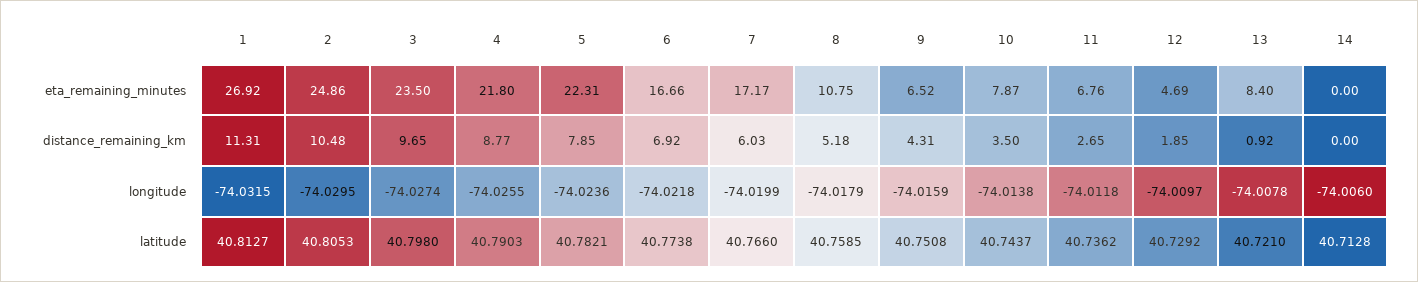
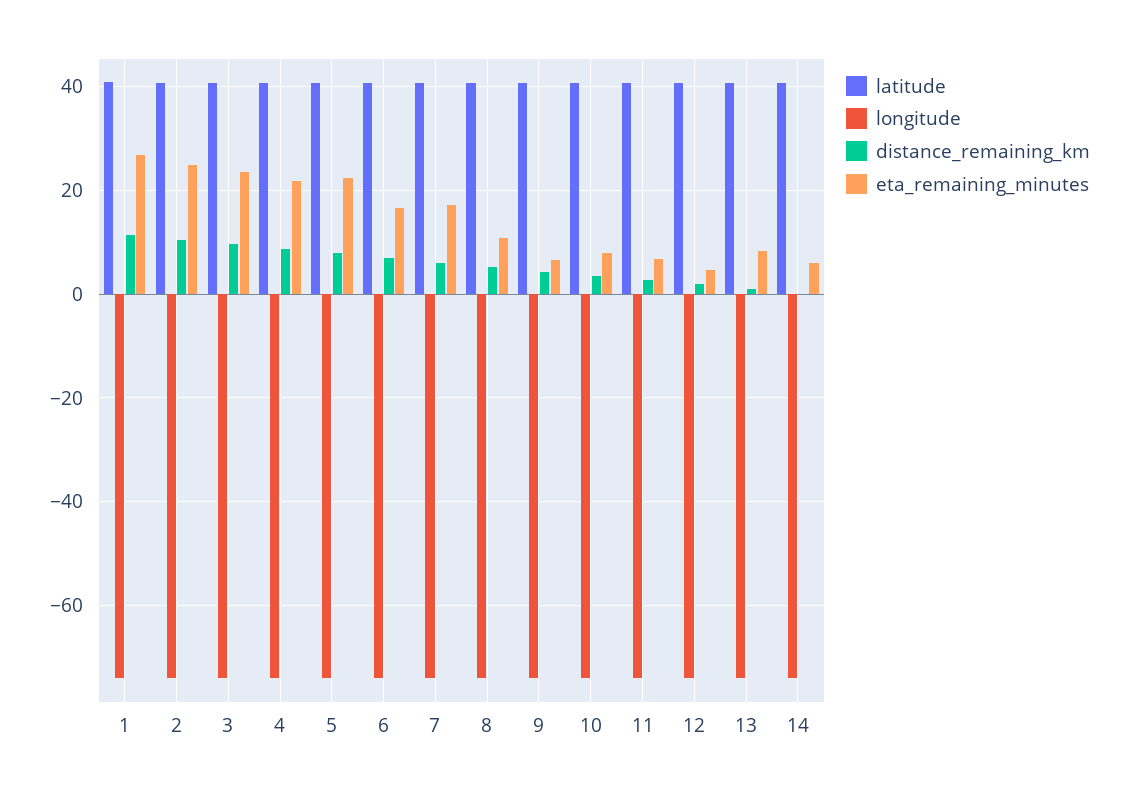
  {
    "eta_remaining_minutes": {
      "1": 26.92,
      "2": 24.86,
      "3": 23.5,
      "4": 21.8,
      "5": 22.31,
      "6": 16.66,
      "7": 17.17,
      "8": 10.75,
      "9": 6.52,
      "10": 7.87,
      "11": 6.76,
      "12": 4.69,
      "13": 8.4,
-     "14": 0
+     "14": 6
    },
    "distance_remaining_km": {
      "1": 11.31,
      "2": 10.48,
      "3": 9.65,
      "4": 8.77,
      "5": 7.85,
      "6": 6.92,
      "7": 6.03,
      "8": 5.18,
      "9": 4.31,
      "10": 3.5,
      "11": 2.65,
      "12": 1.85,
      "13": 0.92,
      "14": 0
    },
    "longitude": {
      "1": -74.0315,
      "2": -74.0295,
      "3": -74.0274,
      "4": -74.0255,
      "5": -74.0236,
      "6": -74.0218,
      "7": -74.0199,
      "8": -74.0179,
      "9": -74.0159,
      "10": -74.0138,
      "11": -74.0118,
      "12": -74.0097,
      "13": -74.0078,
      "14": -74.006
    },
    "latitude": {
      "1": 40.8127,
      "2": 40.8053,
      "3": 40.798,
      "4": 40.7903,
      "5": 40.7821,
      "6": 40.7738,
      "7": 40.766,
      "8": 40.7585,
      "9": 40.7508,
      "10": 40.7437,
      "11": 40.7362,
      "12": 40.7292,
      "13": 40.721,
      "14": 40.7128
    }
  }

